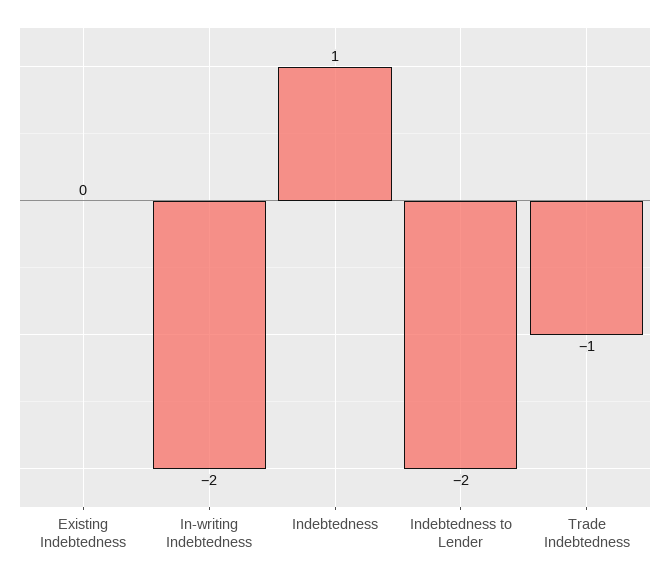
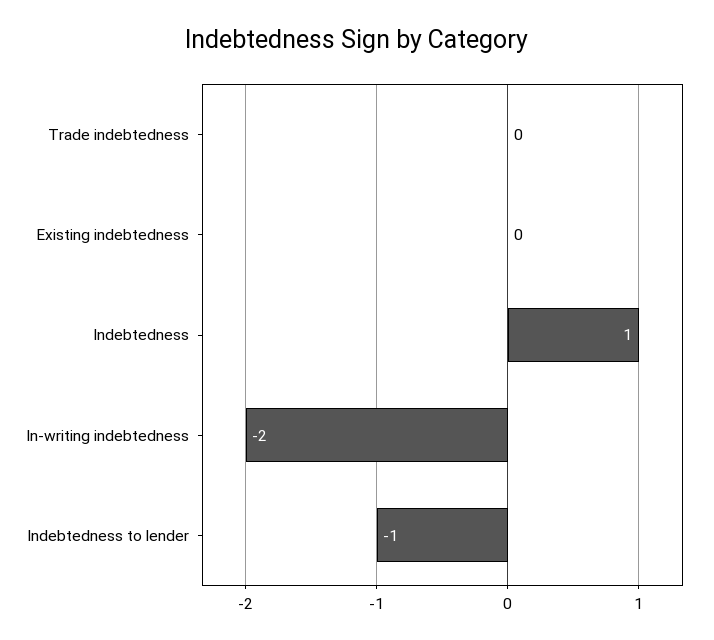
  {
    "Existing Indebtedness": 0,
    "In-writing Indebtedness": -2,
    "Indebtedness": 1,
-   "Indebtedness to Lender": -2,
+   "Indebtedness to Lender": -1,
-   "Trade Indebtedness": -1
+   "Trade Indebtedness": 0
  }

